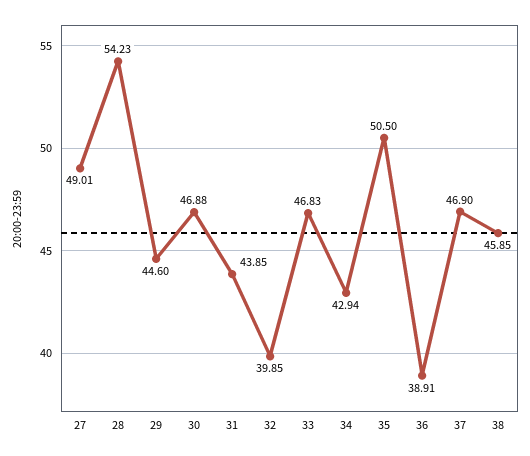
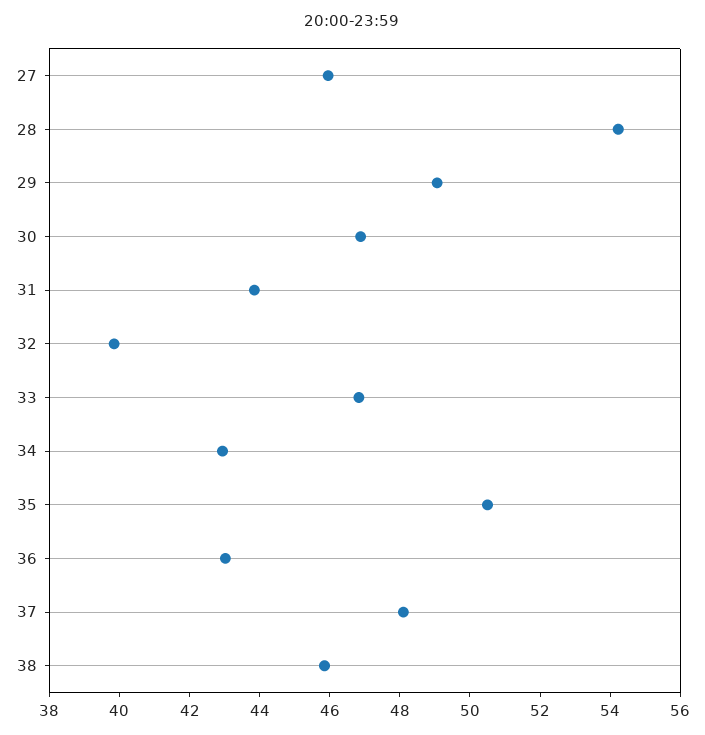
  {
-   "27": 49.01,
+   "27": 46,
    "28": 54.23,
-   "29": 44.6,
+   "29": 49,
    "30": 46.88,
    "31": 43.85,
    "32": 39.85,
    "33": 46.83,
    "34": 42.94,
    "35": 50.5,
-   "36": 38.91,
+   "36": 43,
-   "37": 46.9,
+   "37": 48,
    "38": 45.85
  }

